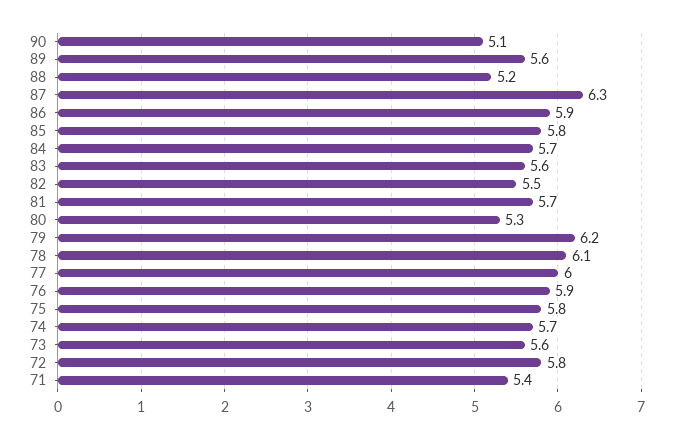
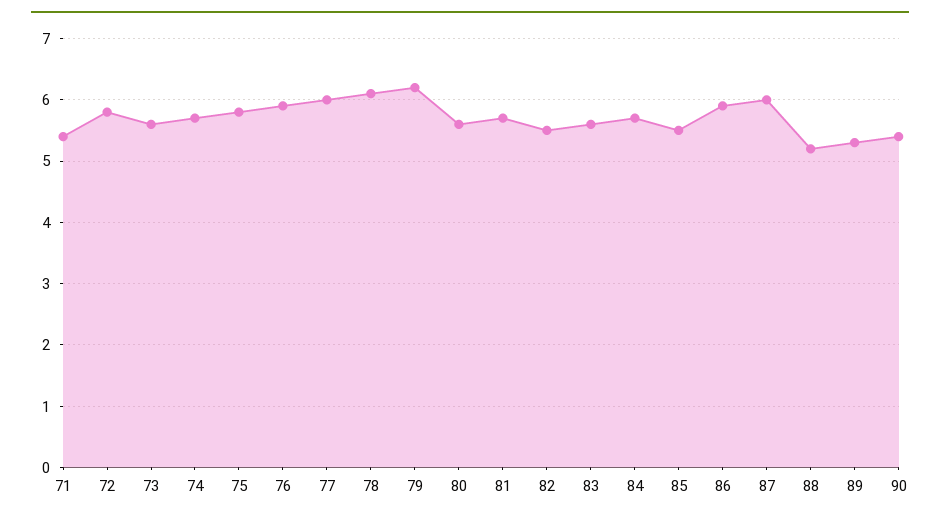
  {
-   "90": 5.1,
+   "90": 5.4,
-   "89": 5.6,
+   "89": 5.3,
    "88": 5.2,
-   "87": 6.3,
+   "87": 6,
    "86": 5.9,
-   "85": 5.8,
+   "85": 5.5,
    "84": 5.7,
    "83": 5.6,
    "82": 5.5,
    "81": 5.7,
-   "80": 5.3,
+   "80": 5.6,
    "79": 6.2,
    "78": 6.1,
    "77": 6,
    "76": 5.9,
    "75": 5.8,
    "74": 5.7,
    "73": 5.6,
    "72": 5.8,
    "71": 5.4
  }

